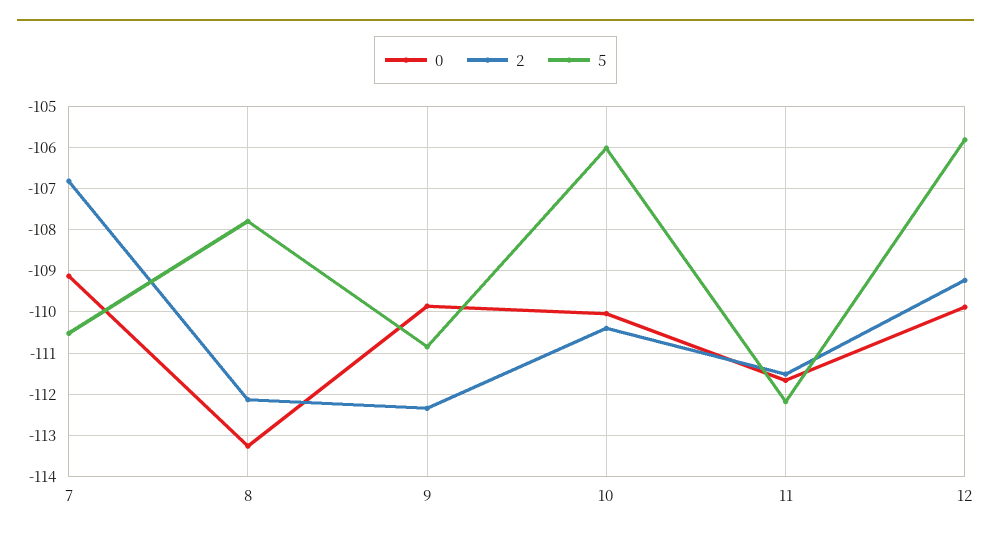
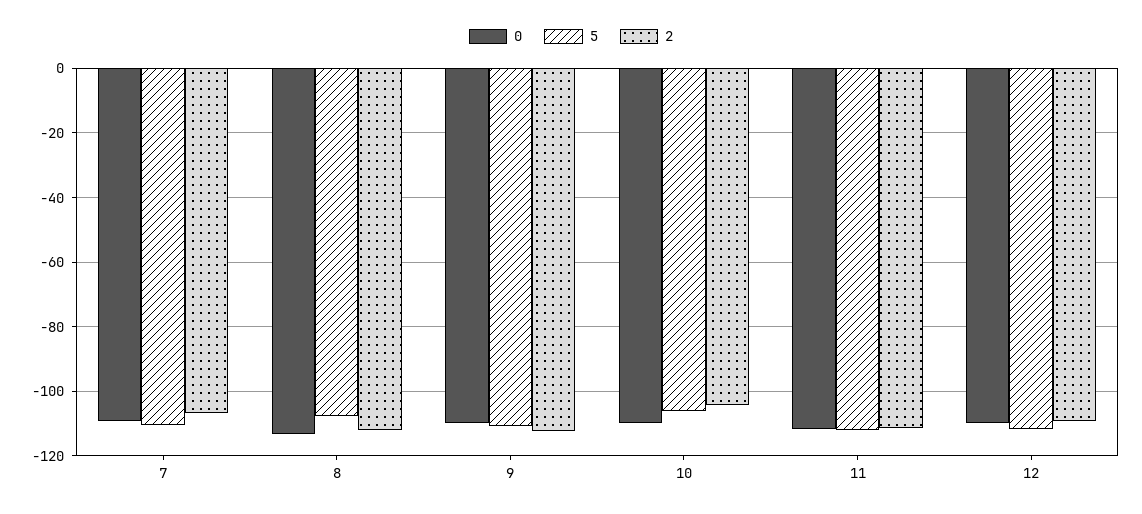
  {
    "0": {
      "7": -109.2,
      "8": -113.2,
      "9": -109.8,
      "10": -110,
      "11": -111.6,
      "12": -109.8
    },
    "2": {
      "7": -106.8,
      "8": -112.2,
      "9": -112.4,
-     "10": -110.4,
+     "10": -104,
      "11": -111.6,
      "12": -109.2
    },
    "5": {
      "7": -110.6,
      "8": -107.8,
      "9": -110.8,
      "10": -106,
      "11": -112.2,
-     "12": -105.8
+     "12": -112
    }
  }

